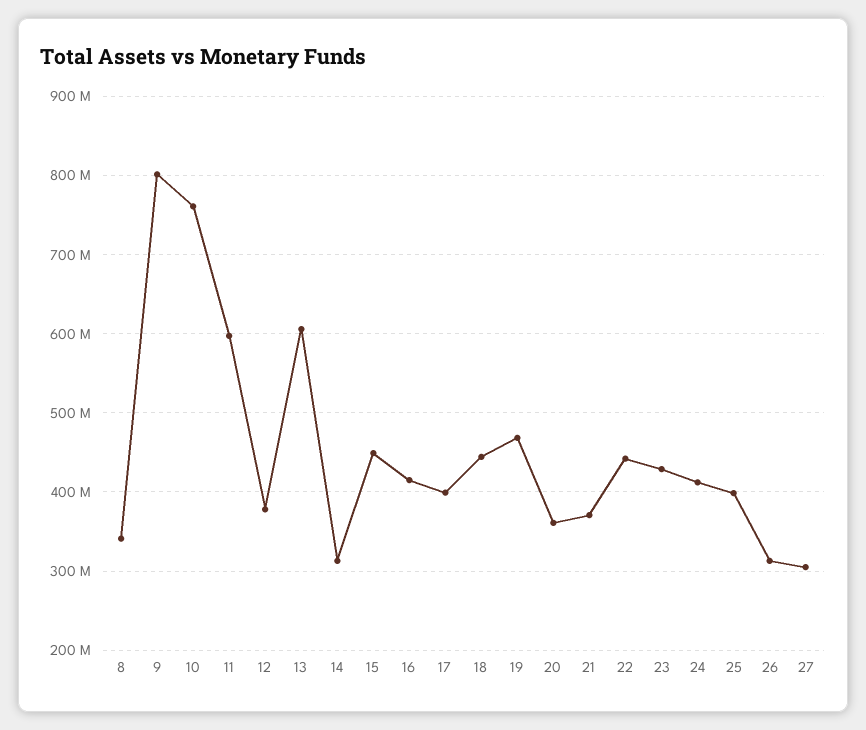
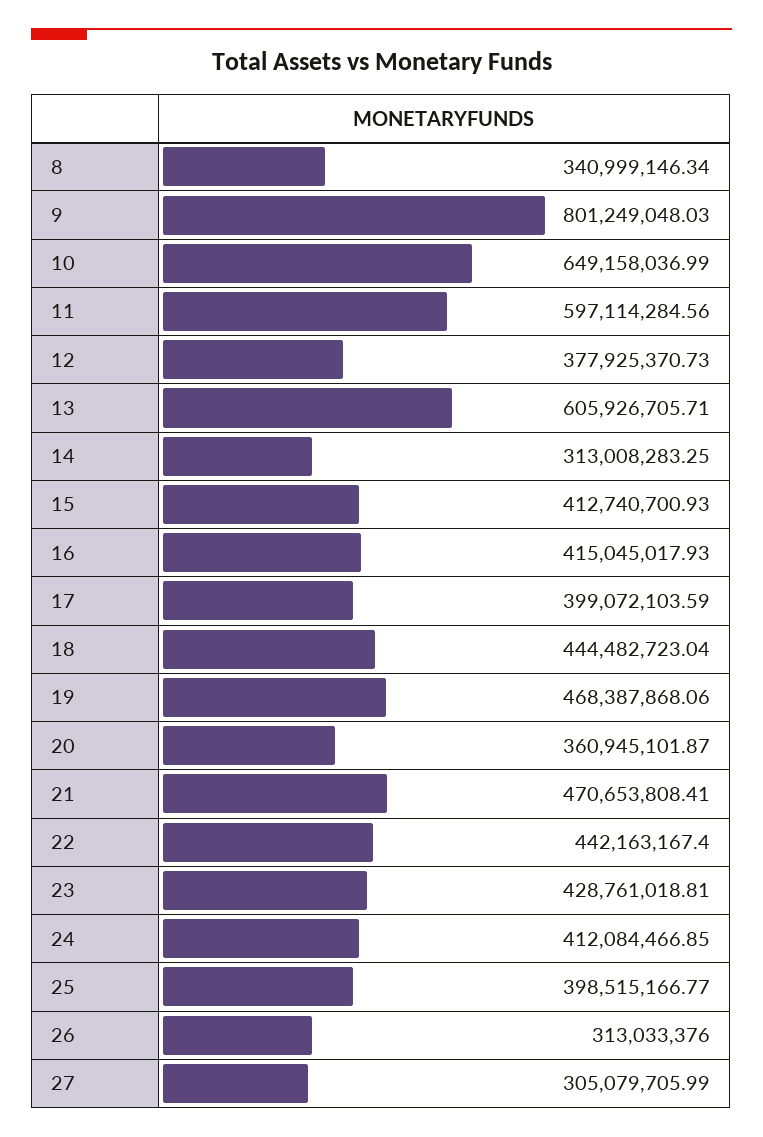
  {
    "8": 340999146.34,
    "9": 801249048.03,
-   "10": 760000000,
+   "10": 649158036.99,
    "11": 597114284.56,
    "12": 377925370.73,
    "13": 605926705.71,
    "14": 313008283.25,
-   "15": 450000000,
+   "15": 412740700.93,
    "16": 415045017.93,
    "17": 399072103.59,
    "18": 444482723.04,
    "19": 468387868.06,
    "20": 360945101.87,
-   "21": 370000000,
+   "21": 470653808.41,
    "22": 442163167.4,
    "23": 428761018.81,
    "24": 412084466.85,
    "25": 398515166.77,
    "26": 313033376,
    "27": 305079705.99
  }

